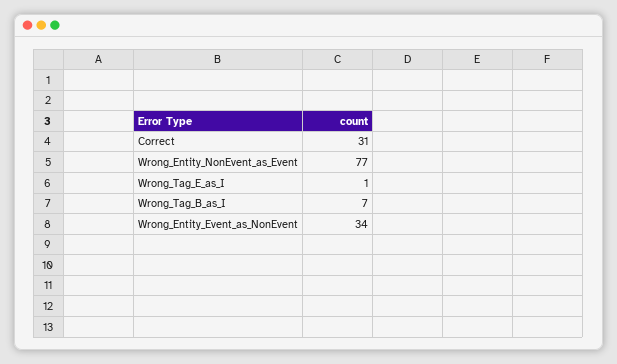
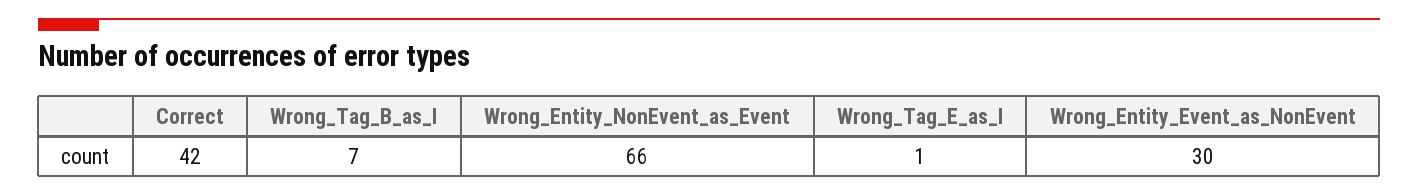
  {
-   "Correct": 31,
+   "Correct": 42,
-   "Wrong_Entity_NonEvent_as_Event": 77,
+   "Wrong_Entity_NonEvent_as_Event": 66,
    "Wrong_Tag_E_as_I": 1,
    "Wrong_Tag_B_as_I": 7,
-   "Wrong_Entity_Event_as_NonEvent": 34
+   "Wrong_Entity_Event_as_NonEvent": 30
  }

